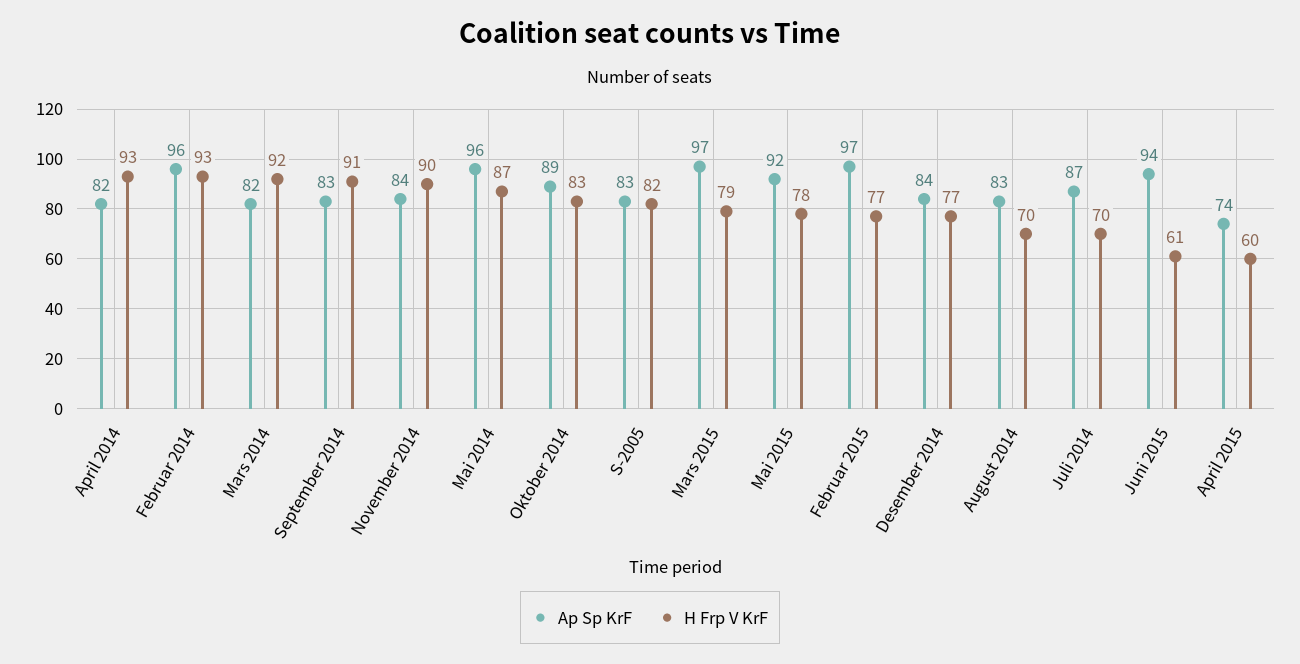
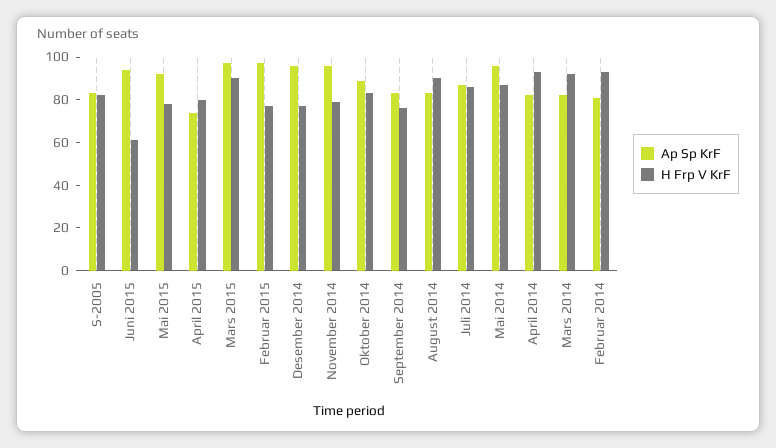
  {
    "Ap Sp KrF": {
      "April 2014": 82,
-     "Februar 2014": 96,
+     "Februar 2014": 80,
      "Mars 2014": 82,
      "September 2014": 83,
-     "November 2014": 84,
+     "November 2014": 95,
      "Mai 2014": 96,
      "Oktober 2014": 89,
      "S-2005": 83,
      "Mars 2015": 97,
      "Mai 2015": 92,
      "Februar 2015": 97,
-     "Desember 2014": 84,
+     "Desember 2014": 95,
      "August 2014": 83,
      "Juli 2014": 87,
      "Juni 2015": 94,
      "April 2015": 74
    },
    "H Frp V KrF": {
      "April 2014": 93,
      "Februar 2014": 93,
      "Mars 2014": 92,
-     "September 2014": 91,
+     "September 2014": 75,
-     "November 2014": 90,
+     "November 2014": 80,
      "Mai 2014": 87,
      "Oktober 2014": 83,
      "S-2005": 82,
-     "Mars 2015": 79,
+     "Mars 2015": 90,
      "Mai 2015": 78,
      "Februar 2015": 77,
      "Desember 2014": 77,
-     "August 2014": 70,
+     "August 2014": 90,
-     "Juli 2014": 70,
+     "Juli 2014": 85,
      "Juni 2015": 61,
-     "April 2015": 60
+     "April 2015": 80
    }
  }

